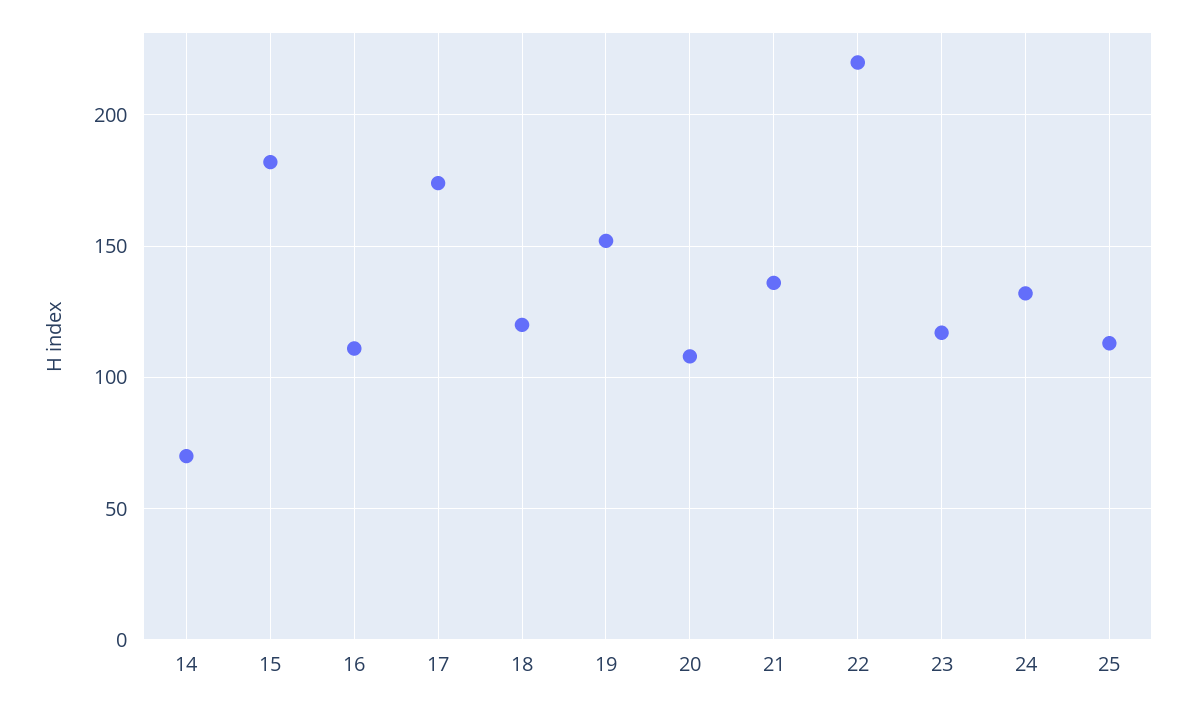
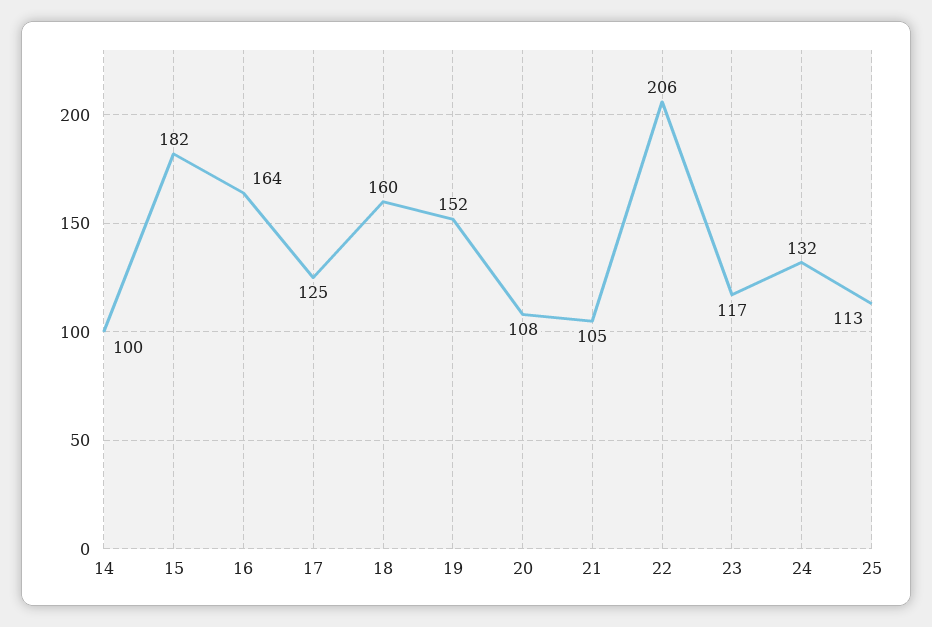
  {
-   "14": 70,
+   "14": 100,
    "15": 182,
-   "16": 110,
+   "16": 164,
-   "17": 175,
+   "17": 125,
-   "18": 120,
+   "18": 160,
    "19": 152,
    "20": 108,
-   "21": 135,
+   "21": 105,
-   "22": 220,
+   "22": 206,
    "23": 117,
    "24": 132,
    "25": 113
  }

